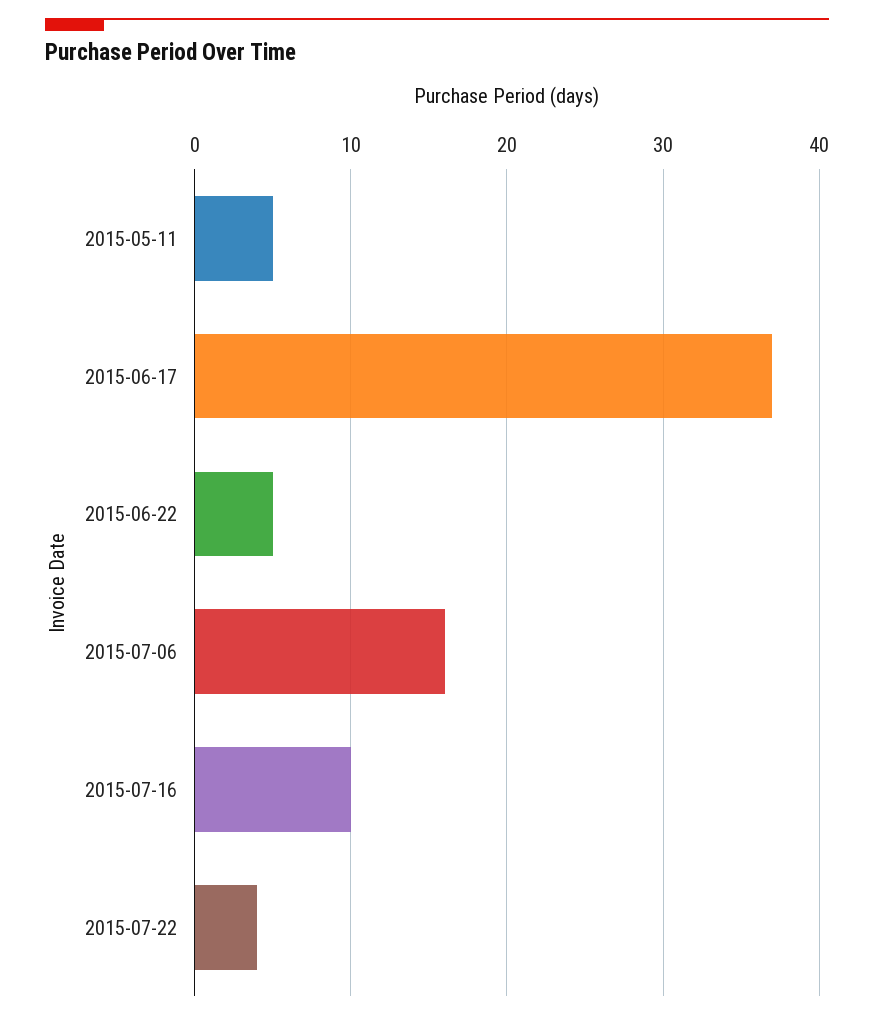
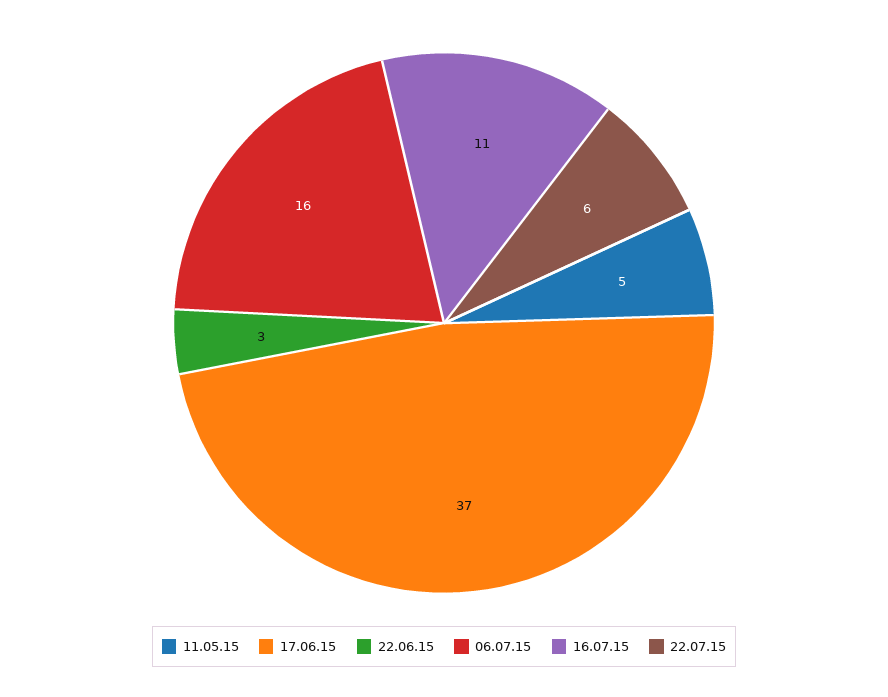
  {
    "2015-05-11": 5,
    "2015-06-17": 37,
-   "2015-06-22": 5,
+   "2015-06-22": 3,
    "2015-07-06": 16,
-   "2015-07-16": 10,
+   "2015-07-16": 11,
-   "2015-07-22": 4
+   "2015-07-22": 6
  }

